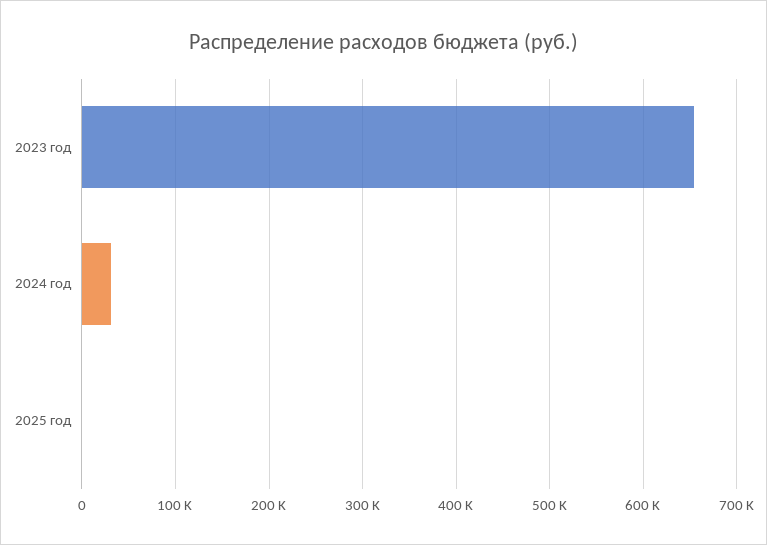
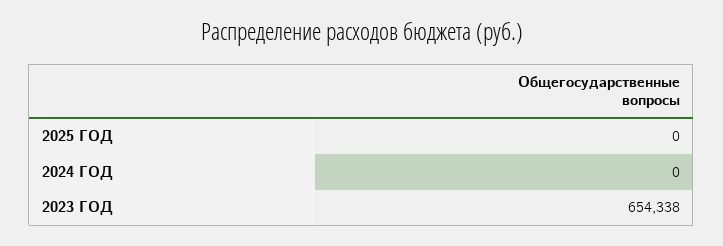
  {
    "2023 год": 654338,
-   "2024 год": 30000,
+   "2024 год": 0,
    "2025 год": 0
  }

